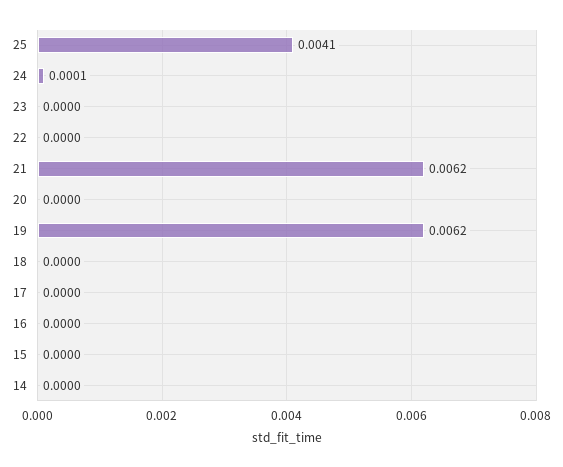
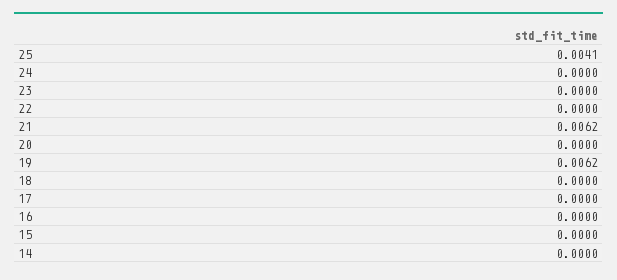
  {
    "25": 0.0041,
-   "24": 0.0001,
+   "24": 0,
    "23": 0,
    "22": 0,
    "21": 0.0062,
    "20": 0,
    "19": 0.0062,
    "18": 0,
    "17": 0,
    "16": 0,
    "15": 0,
    "14": 0
  }

